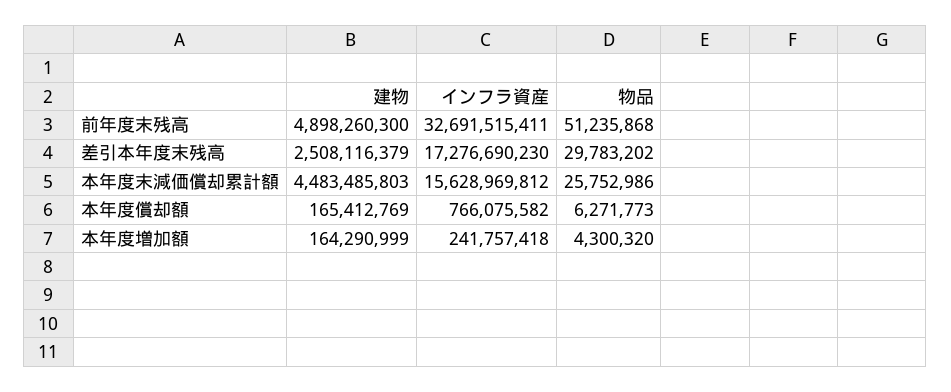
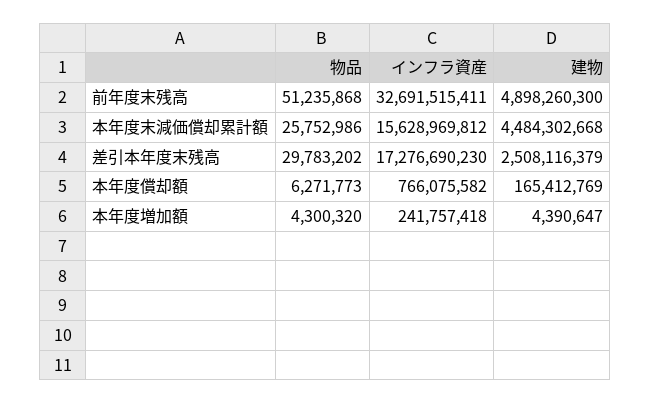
  {
    "建物": {
      "前年度末残高": 4898260300,
      "差引本年度末残高": 2508116379,
-     "本年度末減価償却累計額": 4483485803,
+     "本年度末減価償却累計額": 4484302668,
      "本年度償却額": 165412769,
-     "本年度増加額": 164290999
+     "本年度増加額": 4390647
    },
    "インフラ資産": {
      "前年度末残高": 32691515411,
      "差引本年度末残高": 17276690230,
      "本年度末減価償却累計額": 15628969812,
      "本年度償却額": 766075582,
      "本年度増加額": 241757418
    },
    "物品": {
      "前年度末残高": 51235868,
      "差引本年度末残高": 29783202,
      "本年度末減価償却累計額": 25752986,
      "本年度償却額": 6271773,
      "本年度増加額": 4300320
    }
  }

